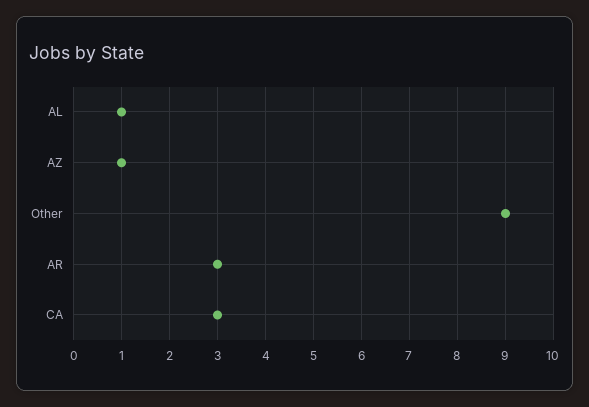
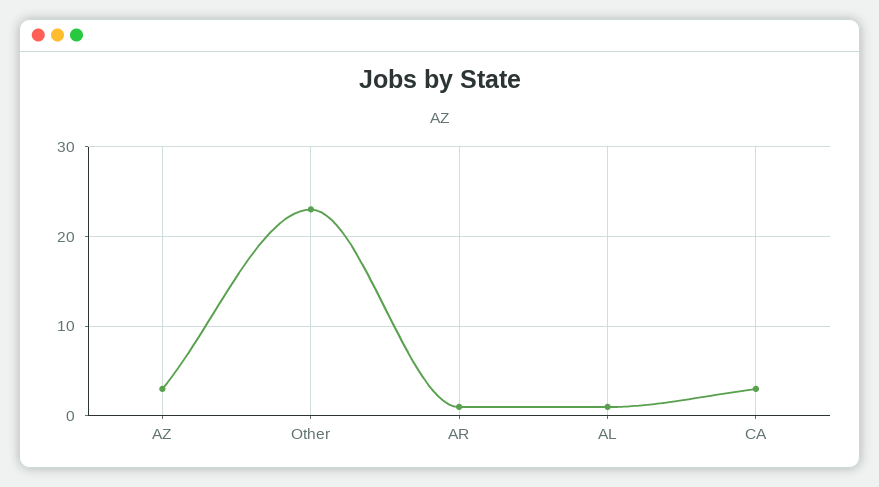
  {
    "AL": 1,
-   "AZ": 1,
+   "AZ": 3,
-   "Other": 9,
+   "Other": 23,
-   "AR": 3,
+   "AR": 1,
    "CA": 3
  }

